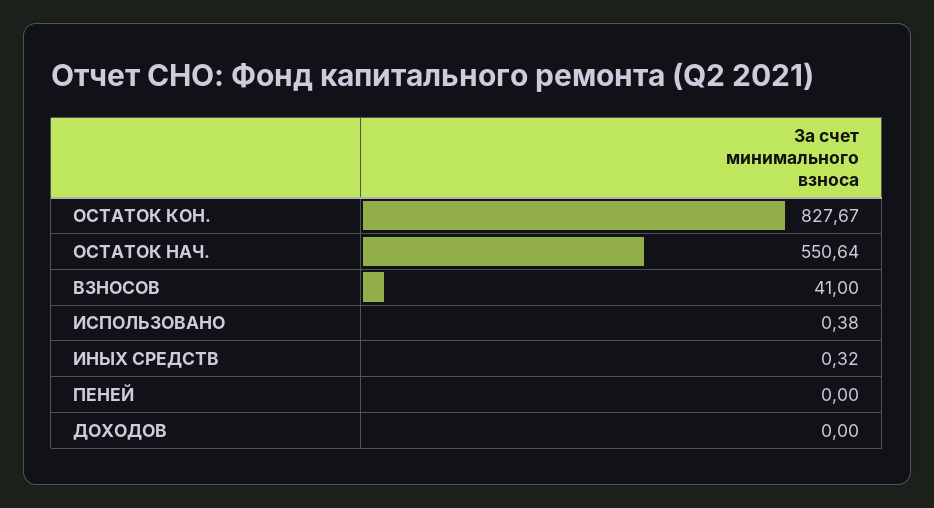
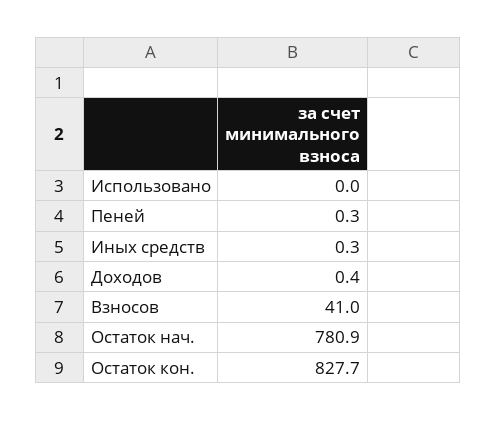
  {
    "ОСТАТОК КОН.": 827.67,
-   "ОСТАТОК НАЧ.": 550.64,
+   "ОСТАТОК НАЧ.": 780.9,
    "ВЗНОСОВ": 41,
-   "ИСПОЛЬЗОВАНО": 0.38,
+   "ИСПОЛЬЗОВАНО": 0,
    "ИНЫХ СРЕДСТВ": 0.32,
-   "ПЕНЕЙ": 0,
+   "ПЕНЕЙ": 0.3,
-   "ДОХОДОВ": 0
+   "ДОХОДОВ": 0.4
  }

